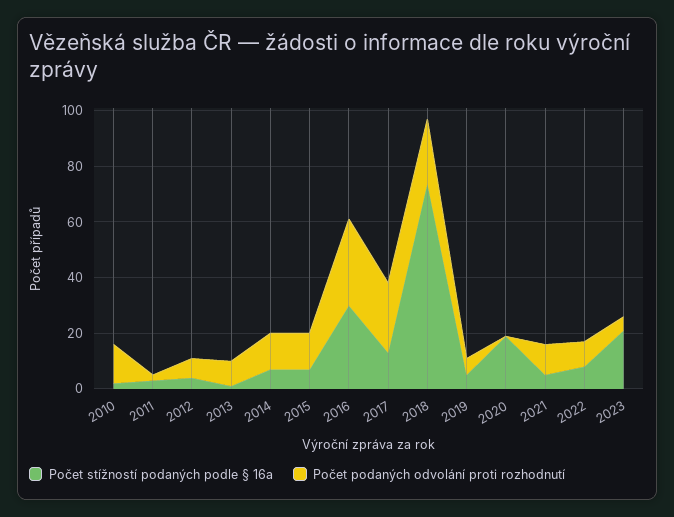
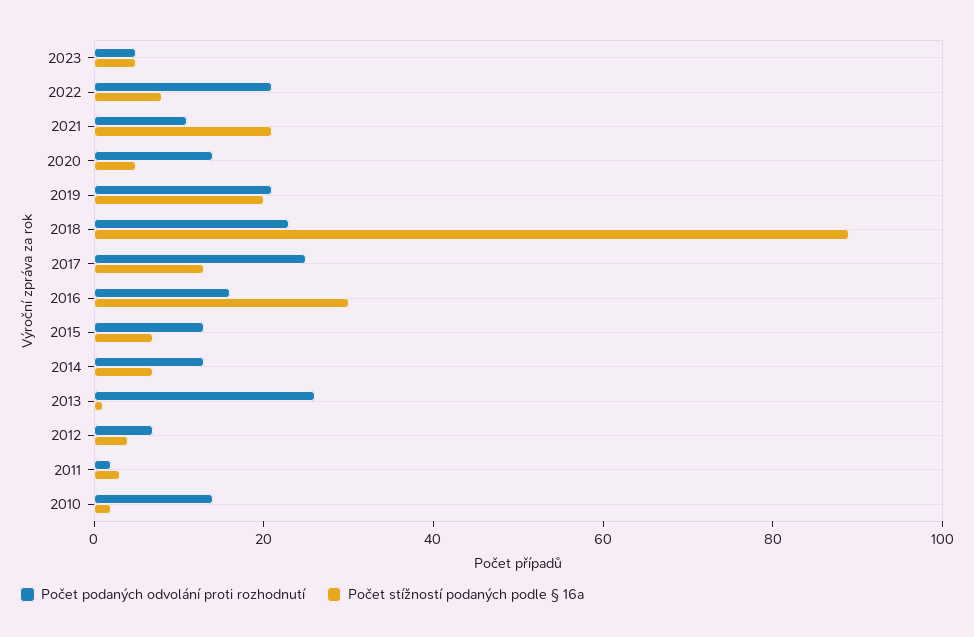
  {
    "Počet stížností podaných podle § 16a": {
      "2010": 0,
      "2011": 5,
      "2012": 5,
      "2013": 0,
      "2014": 5,
      "2015": 5,
      "2016": 30,
      "2017": 15,
-     "2018": 75,
+     "2018": 90,
-     "2019": 5,
+     "2019": 20,
-     "2020": 20,
+     "2020": 5,
-     "2021": 5,
+     "2021": 20,
      "2022": 10,
-     "2023": 20
+     "2023": 5
    },
    "Počet podaných odvolání proti rozhodnutí": {
      "2010": 15,
      "2011": 0,
      "2012": 5,
-     "2013": 10,
+     "2013": 25,
      "2014": 15,
      "2015": 15,
-     "2016": 30,
+     "2016": 15,
      "2017": 25,
      "2018": 25,
-     "2019": 5,
+     "2019": 20,
-     "2020": 0,
+     "2020": 15,
      "2021": 10,
-     "2022": 10,
+     "2022": 20,
      "2023": 5
    }
  }

